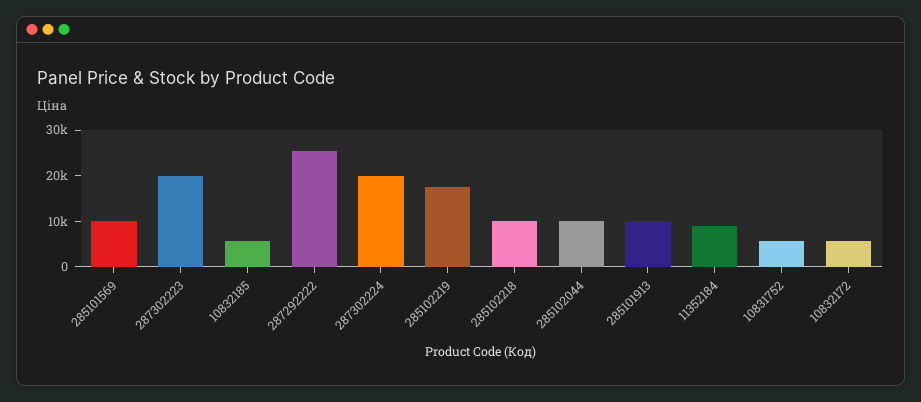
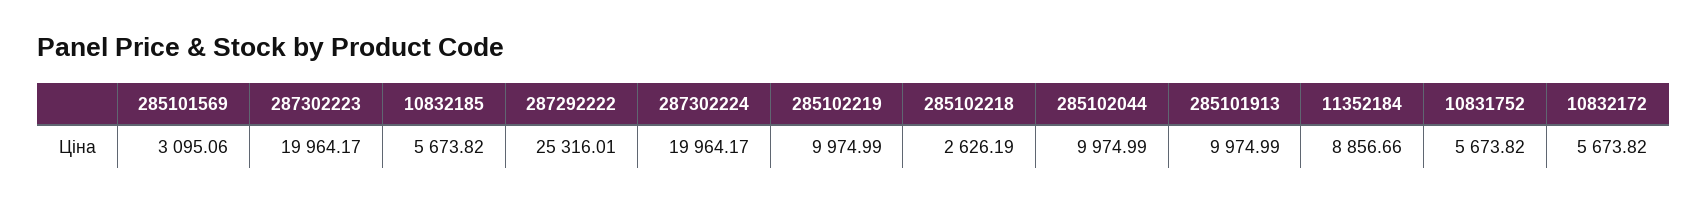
  {
-   "285101569": 10000,
+   "285101569": 3095.06,
    "287302223": 19964.17,
    "10832185": 5673.82,
    "287292222": 25316.01,
    "287302224": 19964.17,
-   "285102219": 18000,
+   "285102219": 9974.99,
-   "285102218": 10000,
+   "285102218": 2626.19,
    "285102044": 9974.99,
    "285101913": 9974.99,
    "11352184": 8856.66,
    "10831752": 5673.82,
    "10832172": 5673.82
  }

